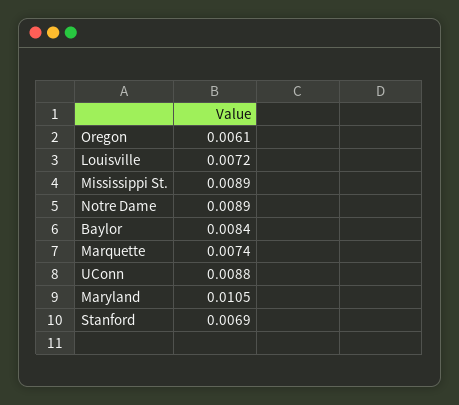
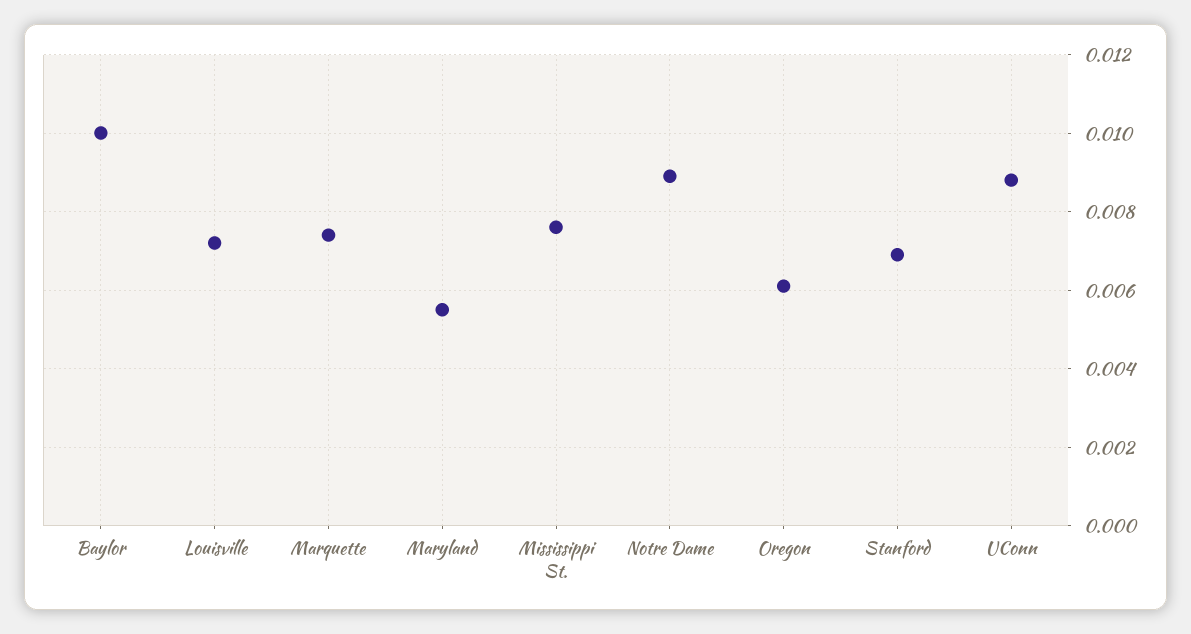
  {
    "Oregon": 0.0061,
    "Louisville": 0.0072,
-   "Mississippi St.": 0.0089,
+   "Mississippi St.": 0.0075,
    "Notre Dame": 0.0089,
-   "Baylor": 0.0084,
+   "Baylor": 0.01,
    "Marquette": 0.0074,
    "UConn": 0.0088,
-   "Maryland": 0.0105,
+   "Maryland": 0.0055,
    "Stanford": 0.0069
  }

